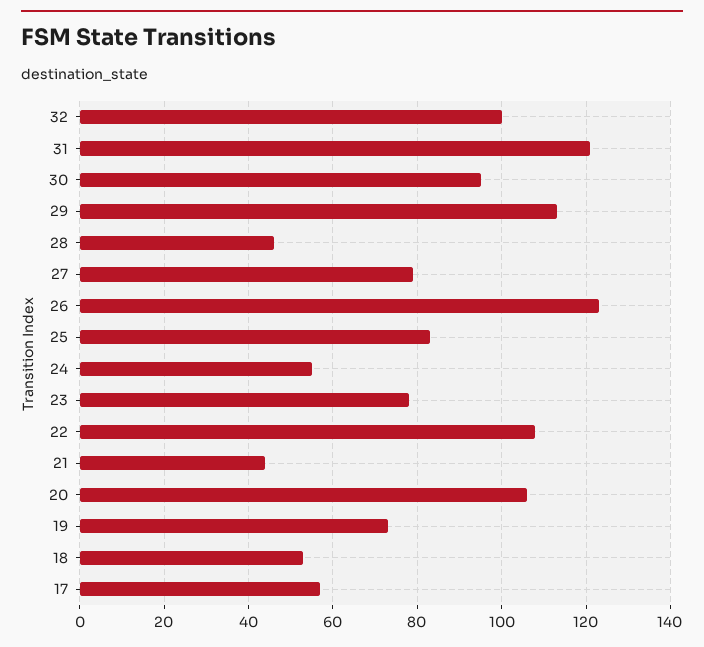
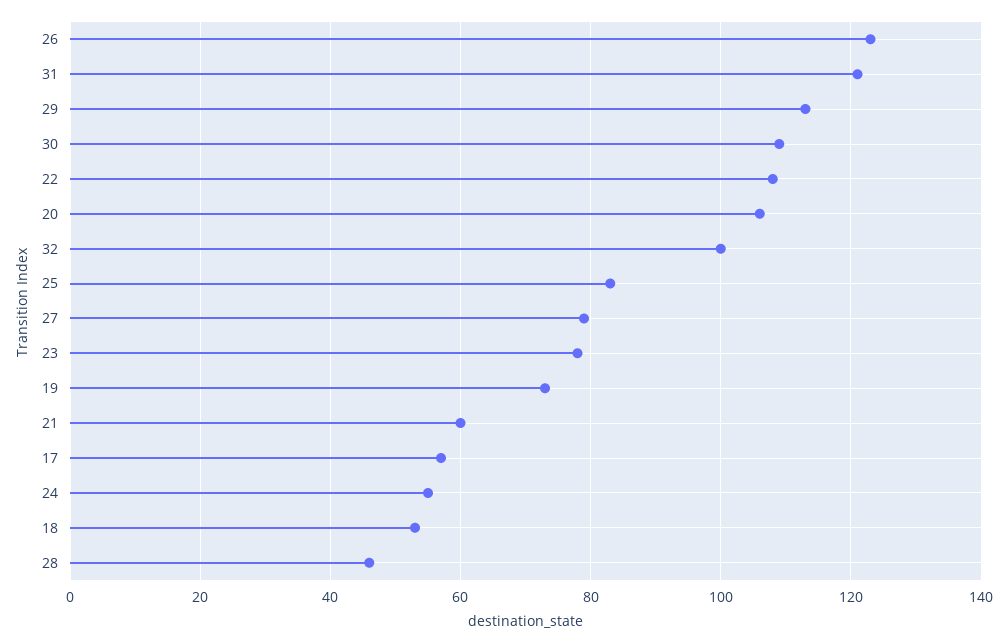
  {
    "32": 100,
    "31": 120,
-   "30": 95,
+   "30": 110,
    "29": 115,
    "28": 45,
    "27": 80,
    "26": 125,
    "25": 85,
    "24": 55,
    "23": 80,
    "22": 110,
-   "21": 45,
+   "21": 60,
    "20": 105,
    "19": 75,
    "18": 55,
    "17": 55
  }

